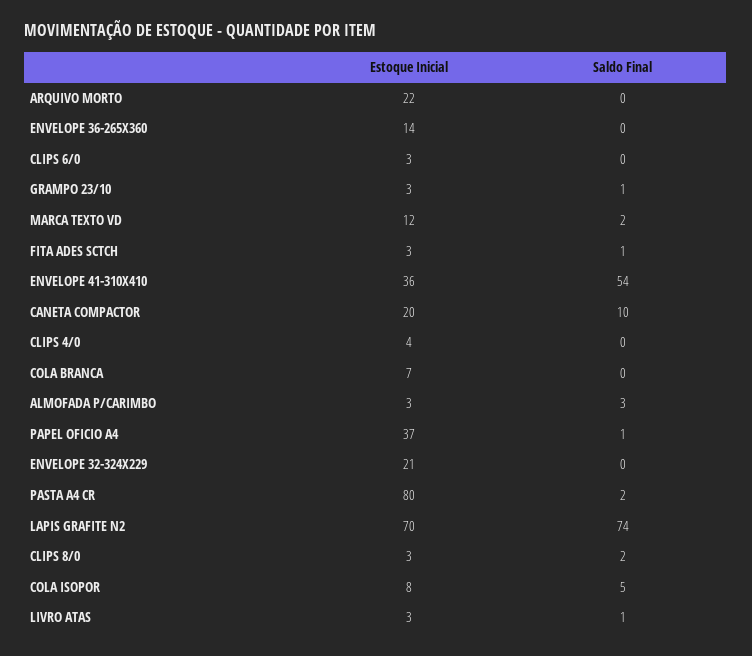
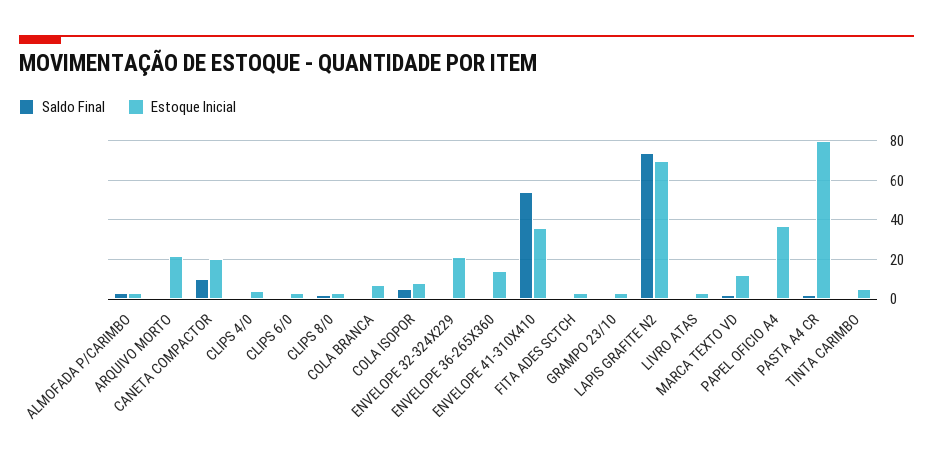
  {
    "Estoque Inicial": {
      "ARQUIVO MORTO": 22,
      "ENVELOPE 36-265X360": 14,
      "CLIPS 6/0": 3,
      "GRAMPO 23/10": 3,
      "MARCA TEXTO VD": 12,
      "FITA ADES SCTCH": 3,
      "ENVELOPE 41-310X410": 36,
      "CANETA COMPACTOR": 20,
      "CLIPS 4/0": 4,
      "COLA BRANCA": 7,
      "ALMOFADA P/CARIMBO": 3,
      "PAPEL OFICIO A4": 37,
      "ENVELOPE 32-324X229": 21,
      "PASTA A4 CR": 80,
      "LAPIS GRAFITE N2": 70,
      "CLIPS 8/0": 3,
      "COLA ISOPOR": 8,
-     "LIVRO ATAS": 3
+     "LIVRO ATAS": 3,
+     "TINTA CARIMBO": 5
    },
    "Saldo Final": {
      "ARQUIVO MORTO": 0,
      "ENVELOPE 36-265X360": 0,
      "CLIPS 6/0": 0,
      "GRAMPO 23/10": 1,
      "MARCA TEXTO VD": 2,
      "FITA ADES SCTCH": 1,
      "ENVELOPE 41-310X410": 54,
      "CANETA COMPACTOR": 10,
      "CLIPS 4/0": 0,
      "COLA BRANCA": 0,
      "ALMOFADA P/CARIMBO": 3,
      "PAPEL OFICIO A4": 1,
      "ENVELOPE 32-324X229": 0,
      "PASTA A4 CR": 2,
      "LAPIS GRAFITE N2": 74,
      "CLIPS 8/0": 2,
      "COLA ISOPOR": 5,
-     "LIVRO ATAS": 1
+     "LIVRO ATAS": 1,
+     "TINTA CARIMBO": 0
    }
  }

